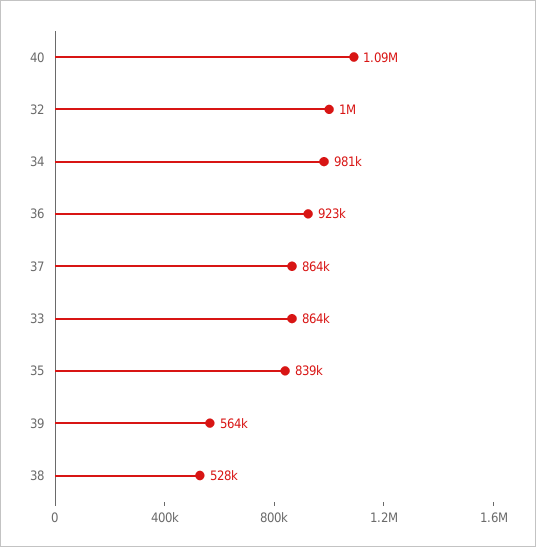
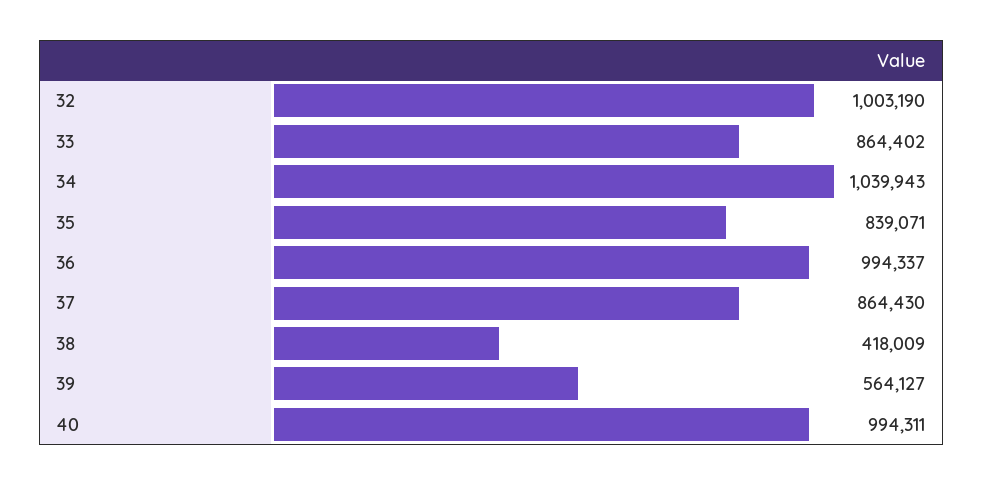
  {
-   "40": 1090000,
+   "40": 994311,
    "32": 1003190,
-   "34": 981000,
+   "34": 1039943,
-   "36": 923000,
+   "36": 994337,
    "37": 864430,
    "33": 864402,
    "35": 839071,
    "39": 564127,
-   "38": 528000
+   "38": 418009
  }

